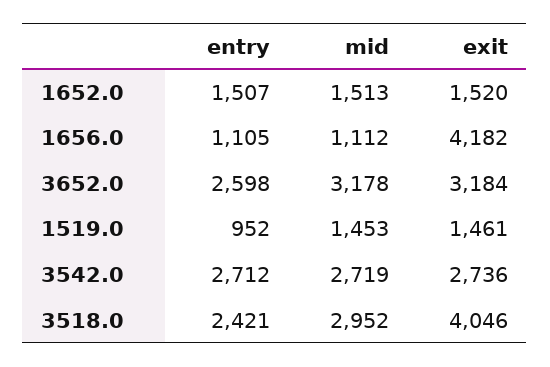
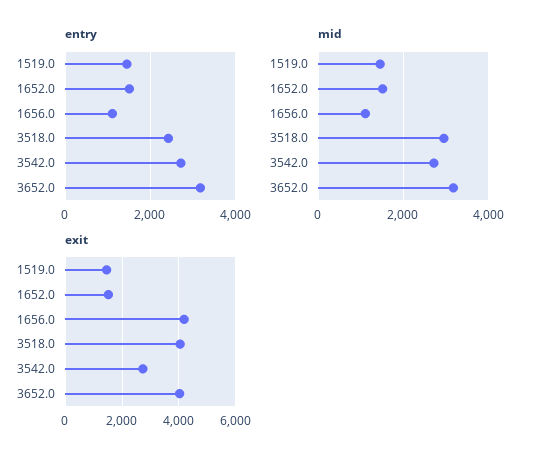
  {
    "entry": {
      "1652.0": 1507,
      "1656.0": 1105,
-     "3652.0": 2598,
+     "3652.0": 3200,
-     "1519.0": 952,
+     "1519.0": 1400,
      "3542.0": 2712,
      "3518.0": 2421
    },
    "mid": {
      "1652.0": 1513,
      "1656.0": 1112,
      "3652.0": 3178,
      "1519.0": 1453,
      "3542.0": 2719,
      "3518.0": 2952
    },
    "exit": {
      "1652.0": 1520,
      "1656.0": 4182,
-     "3652.0": 3184,
+     "3652.0": 4000,
      "1519.0": 1461,
      "3542.0": 2736,
      "3518.0": 4046
    }
  }

